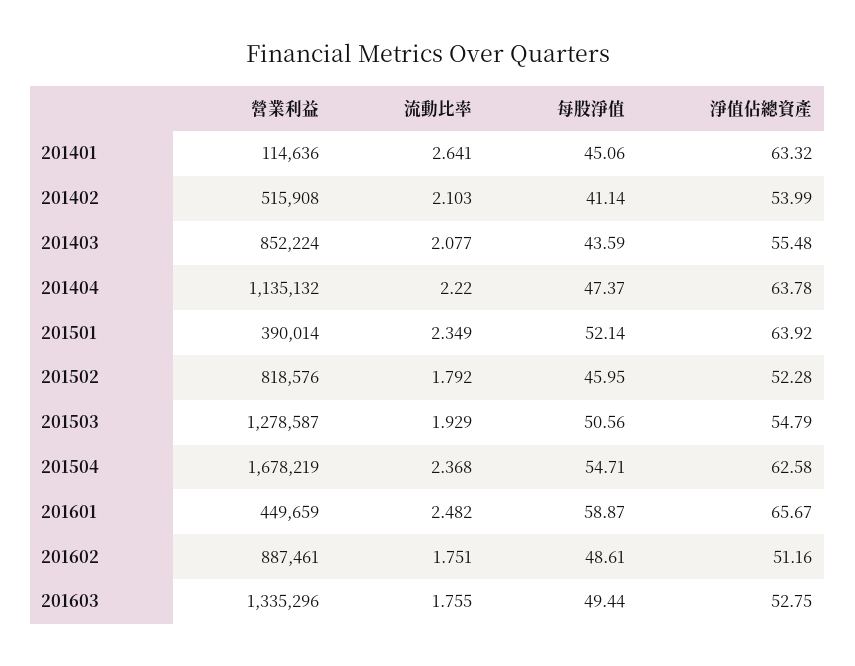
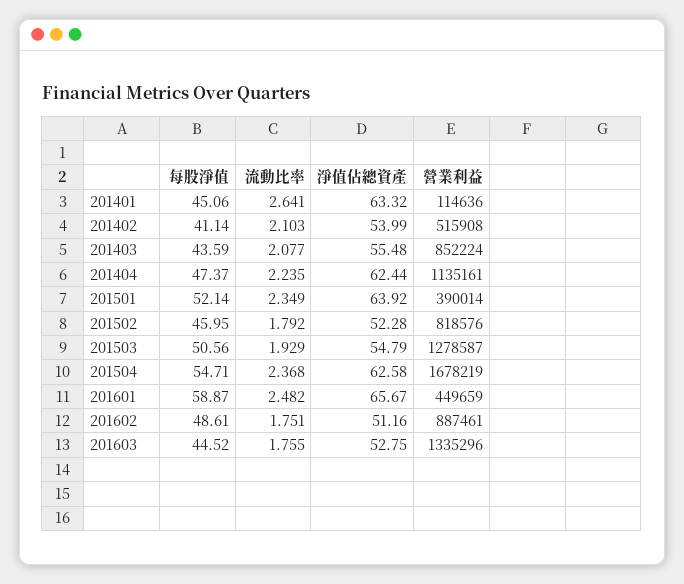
  {
    "營業利益": {
      "201401": 114636,
      "201402": 515908,
      "201403": 852224,
-     "201404": 1135132,
+     "201404": 1135161,
      "201501": 390014,
      "201502": 818576,
      "201503": 1278587,
      "201504": 1678219,
      "201601": 449659,
      "201602": 887461,
      "201603": 1335296
    },
    "流動比率": {
      "201401": 2.641,
      "201402": 2.103,
      "201403": 2.077,
-     "201404": 2.22,
+     "201404": 2.235,
      "201501": 2.349,
      "201502": 1.792,
      "201503": 1.929,
      "201504": 2.368,
      "201601": 2.482,
      "201602": 1.751,
      "201603": 1.755
    },
    "每股淨值": {
      "201401": 45.06,
      "201402": 41.14,
      "201403": 43.59,
      "201404": 47.37,
      "201501": 52.14,
      "201502": 45.95,
      "201503": 50.56,
      "201504": 54.71,
      "201601": 58.87,
      "201602": 48.61,
-     "201603": 49.44
+     "201603": 44.52
    },
    "淨值佔總資產": {
      "201401": 63.32,
      "201402": 53.99,
      "201403": 55.48,
-     "201404": 63.78,
+     "201404": 62.44,
      "201501": 63.92,
      "201502": 52.28,
      "201503": 54.79,
      "201504": 62.58,
      "201601": 65.67,
      "201602": 51.16,
      "201603": 52.75
    }
  }

